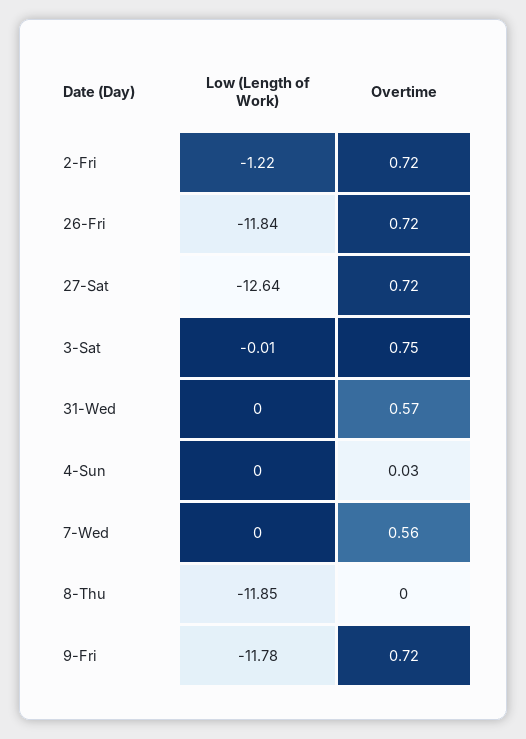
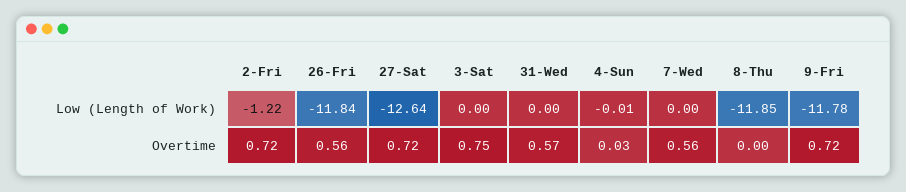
  {
    "Low (Length of Work)": {
      "2-Fri": -1.22,
      "26-Fri": -11.84,
      "27-Sat": -12.64,
-     "3-Sat": -0.01,
+     "3-Sat": 0,
      "31-Wed": 0,
-     "4-Sun": 0,
+     "4-Sun": -0.01,
      "7-Wed": 0,
      "8-Thu": -11.85,
      "9-Fri": -11.78
    },
    "Overtime": {
      "2-Fri": 0.72,
-     "26-Fri": 0.72,
+     "26-Fri": 0.56,
      "27-Sat": 0.72,
      "3-Sat": 0.75,
      "31-Wed": 0.57,
      "4-Sun": 0.03,
      "7-Wed": 0.56,
      "8-Thu": 0,
      "9-Fri": 0.72
    }
  }

